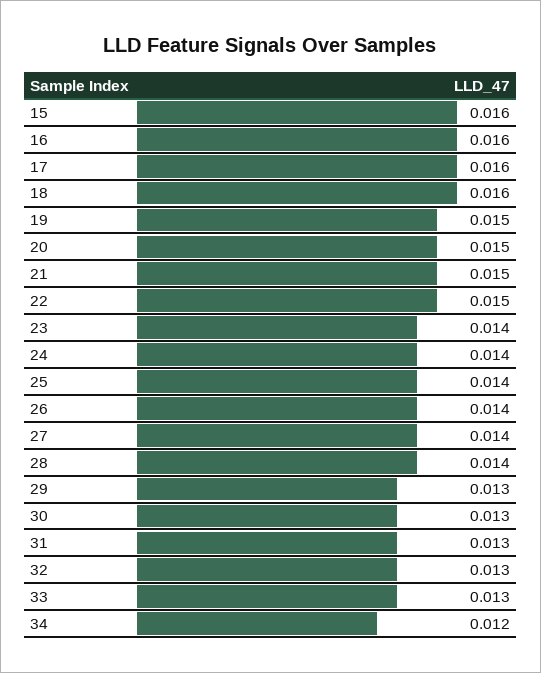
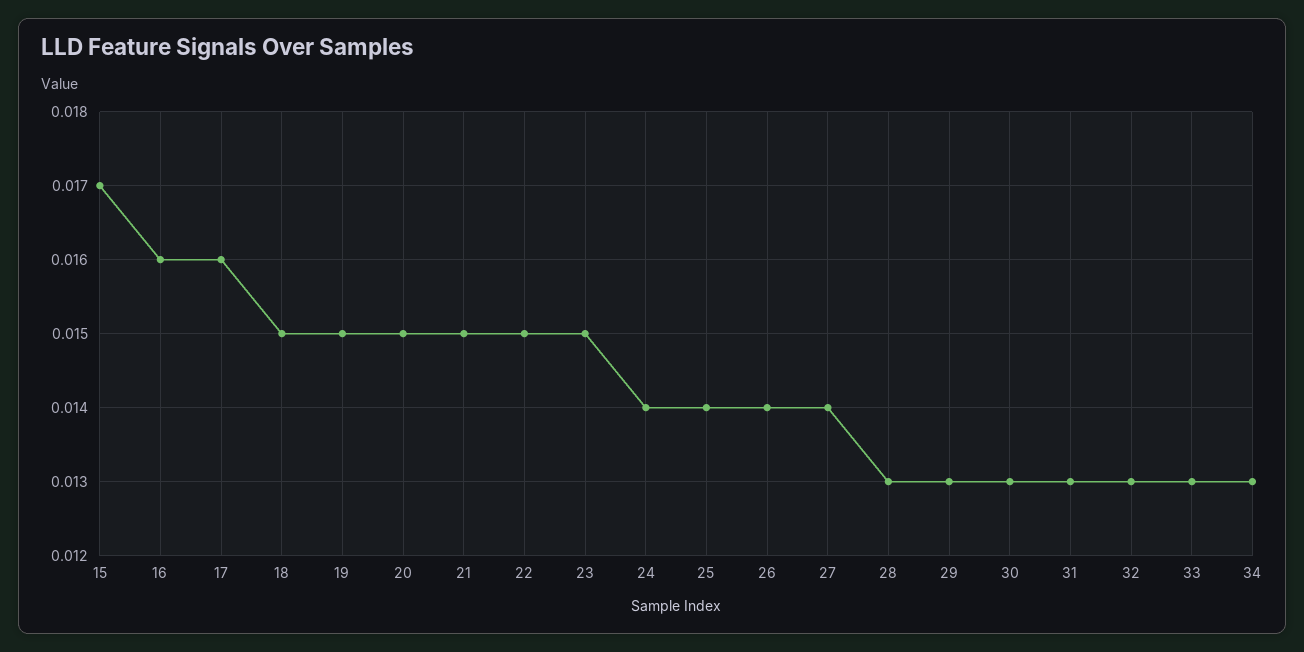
  {
-   "15": 0.016,
+   "15": 0.017,
    "16": 0.016,
    "17": 0.016,
-   "18": 0.016,
+   "18": 0.015,
    "19": 0.015,
    "20": 0.015,
    "21": 0.015,
    "22": 0.015,
-   "23": 0.014,
+   "23": 0.015,
    "24": 0.014,
    "25": 0.014,
    "26": 0.014,
    "27": 0.014,
-   "28": 0.014,
+   "28": 0.013,
    "29": 0.013,
    "30": 0.013,
    "31": 0.013,
    "32": 0.013,
    "33": 0.013,
-   "34": 0.012
+   "34": 0.013
  }

